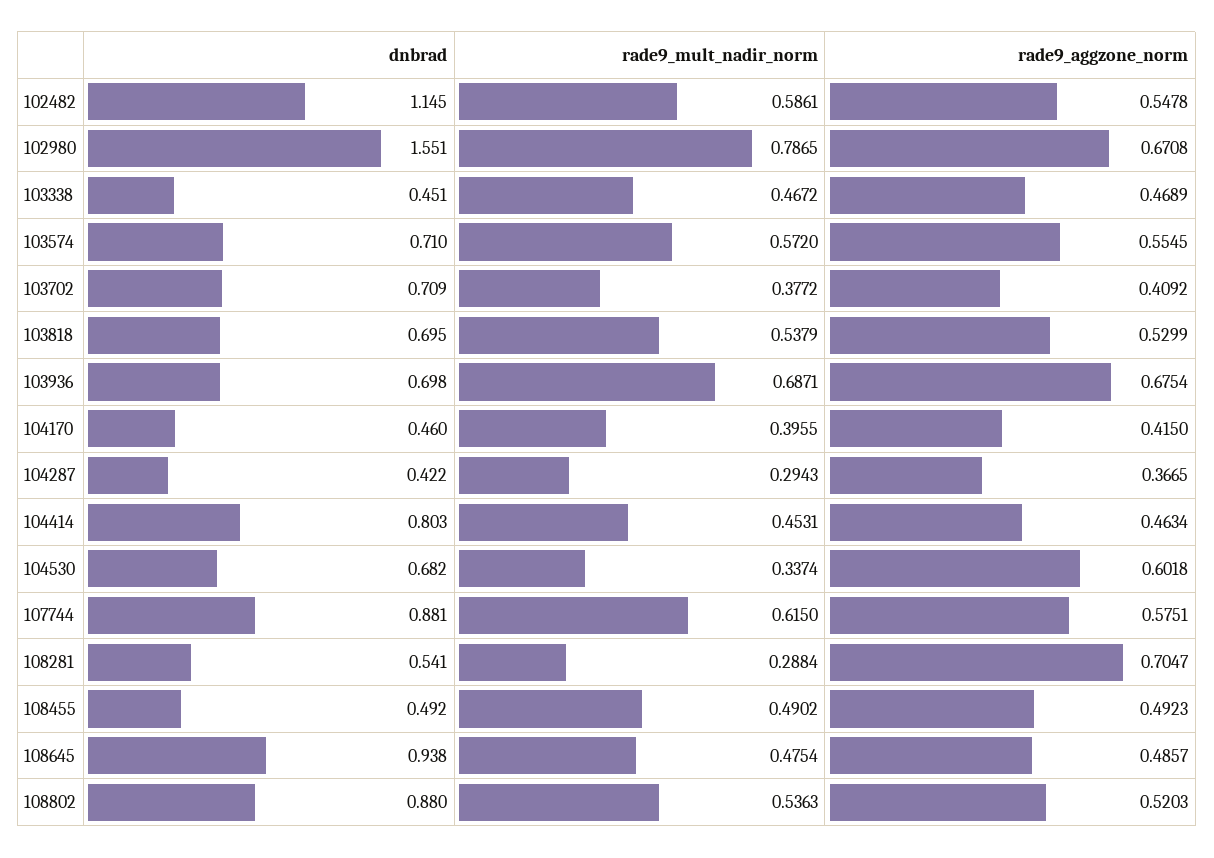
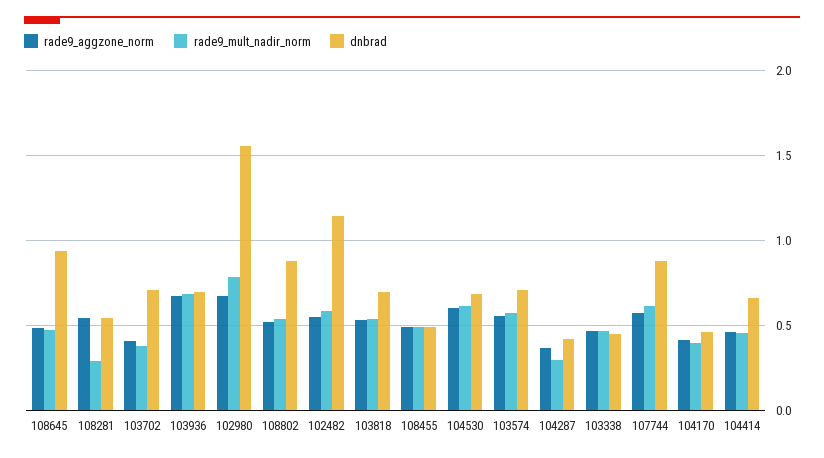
  {
    "dnbrad": {
      "102482": 1.145,
      "102980": 1.551,
      "103338": 0.451,
      "103574": 0.71,
      "103702": 0.709,
      "103818": 0.695,
      "103936": 0.698,
      "104170": 0.46,
      "104287": 0.422,
-     "104414": 0.803,
+     "104414": 0.65,
      "104530": 0.682,
      "107744": 0.881,
      "108281": 0.541,
      "108455": 0.492,
      "108645": 0.938,
      "108802": 0.88
    },
    "rade9_mult_nadir_norm": {
      "102482": 0.5861,
      "102980": 0.7865,
      "103338": 0.4672,
      "103574": 0.572,
      "103702": 0.3772,
      "103818": 0.5379,
      "103936": 0.6871,
      "104170": 0.3955,
      "104287": 0.2943,
      "104414": 0.4531,
-     "104530": 0.3374,
+     "104530": 0.6,
      "107744": 0.615,
      "108281": 0.2884,
      "108455": 0.4902,
      "108645": 0.4754,
      "108802": 0.5363
    },
    "rade9_aggzone_norm": {
      "102482": 0.5478,
      "102980": 0.6708,
      "103338": 0.4689,
      "103574": 0.5545,
      "103702": 0.4092,
      "103818": 0.5299,
      "103936": 0.6754,
      "104170": 0.415,
      "104287": 0.3665,
      "104414": 0.4634,
      "104530": 0.6018,
      "107744": 0.5751,
-     "108281": 0.7047,
+     "108281": 0.55,
      "108455": 0.4923,
      "108645": 0.4857,
      "108802": 0.5203
    }
  }

